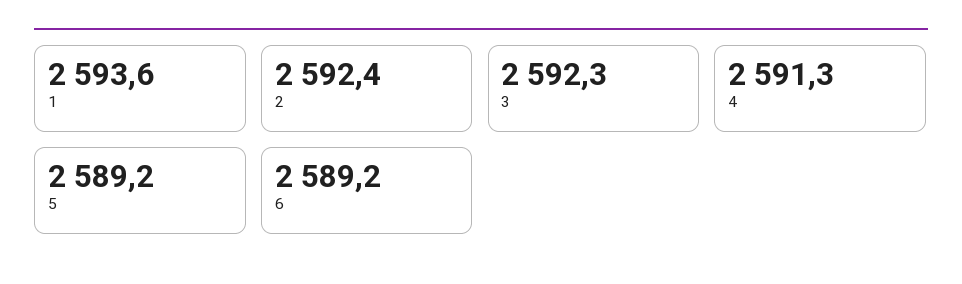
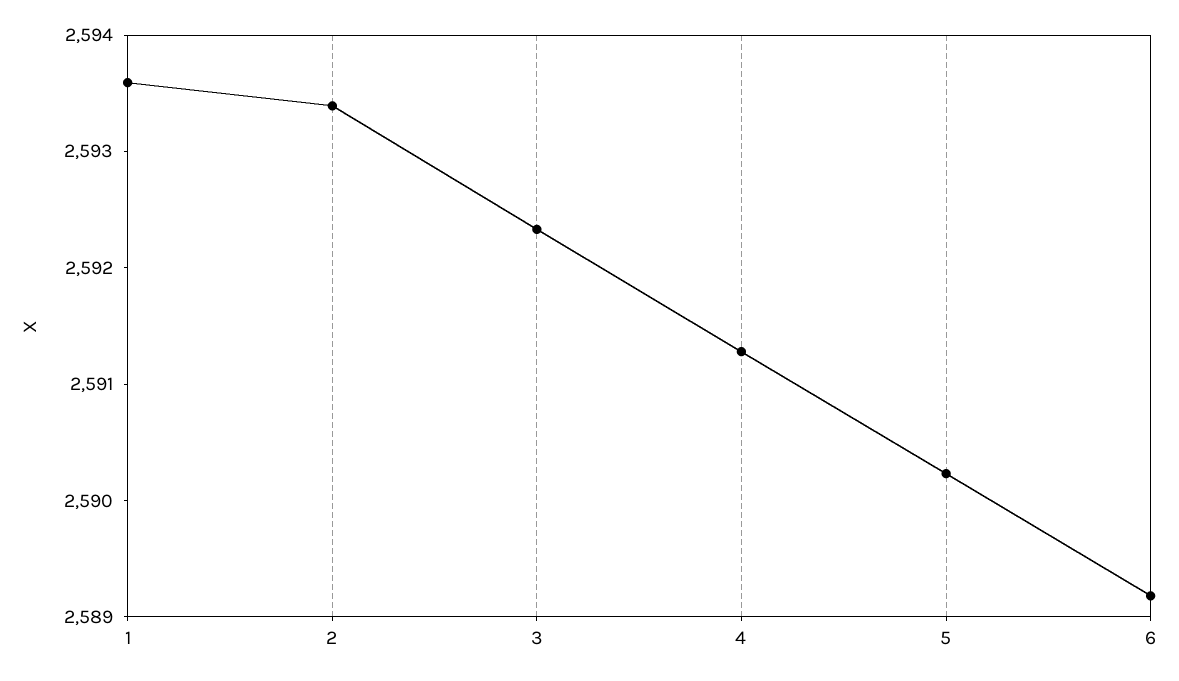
  {
    "1": 2593.6,
-   "2": 2592.4,
+   "2": 2593.4,
    "3": 2592.3,
    "4": 2591.3,
-   "5": 2589.2,
+   "5": 2590.2,
    "6": 2589.2
  }

